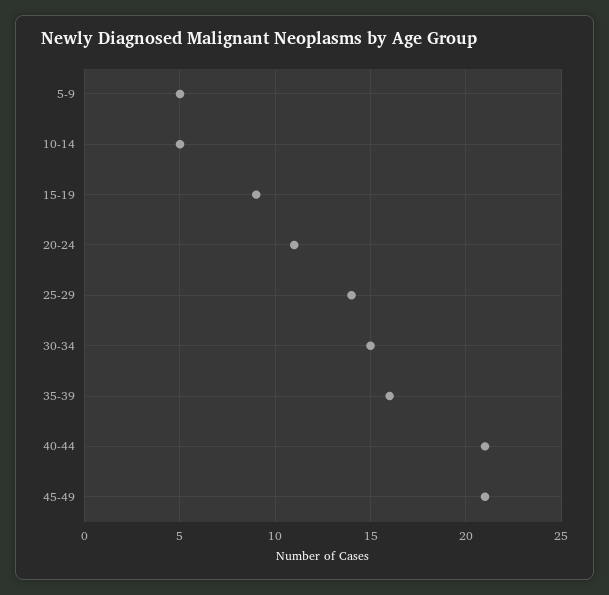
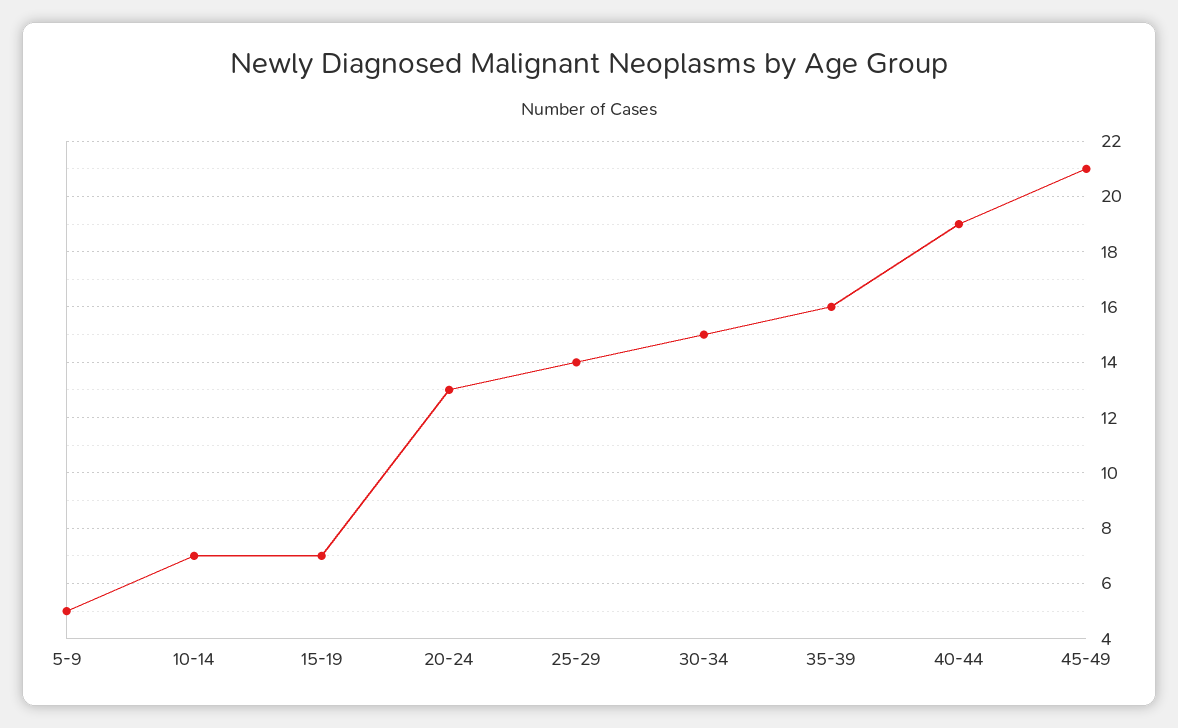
  {
    "5-9": 5,
-   "10-14": 5,
+   "10-14": 7,
-   "15-19": 9,
+   "15-19": 7,
-   "20-24": 11,
+   "20-24": 13,
    "25-29": 14,
    "30-34": 15,
    "35-39": 16,
-   "40-44": 21,
+   "40-44": 19,
    "45-49": 21
  }

